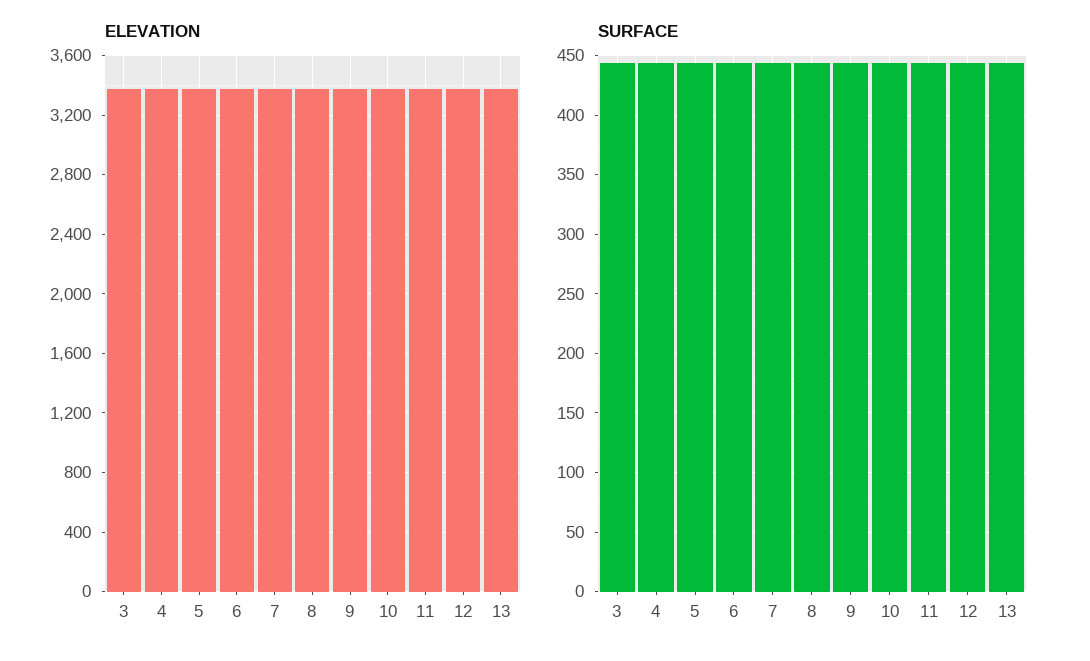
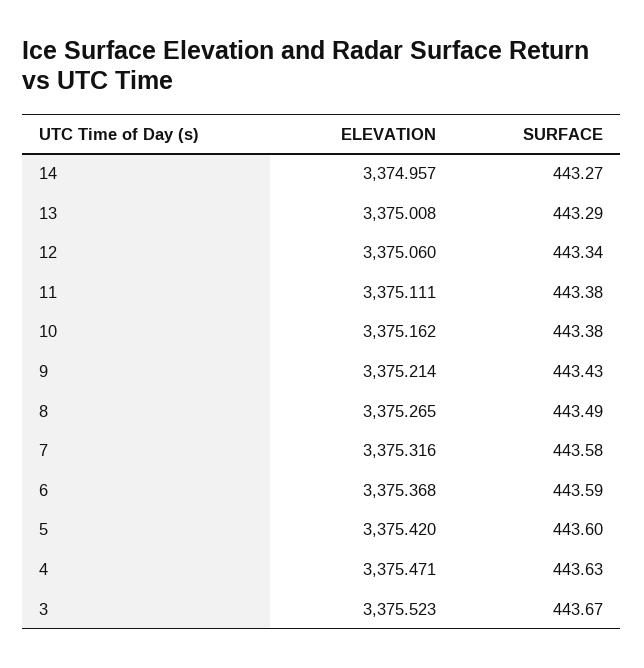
  {
    "ELEVATION": {
      "3": 3375.523,
      "4": 3375.471,
      "5": 3375.42,
      "6": 3375.368,
      "7": 3375.316,
      "8": 3375.265,
      "9": 3375.214,
      "10": 3375.162,
      "11": 3375.111,
      "12": 3375.06,
-     "13": 3375.008
+     "13": 3375.008,
+     "14": 3374.957
    },
    "SURFACE": {
      "3": 443.67,
      "4": 443.63,
      "5": 443.6,
      "6": 443.59,
      "7": 443.58,
      "8": 443.49,
      "9": 443.43,
      "10": 443.38,
      "11": 443.38,
      "12": 443.34,
-     "13": 443.29
+     "13": 443.29,
+     "14": 443.27
    }
  }

